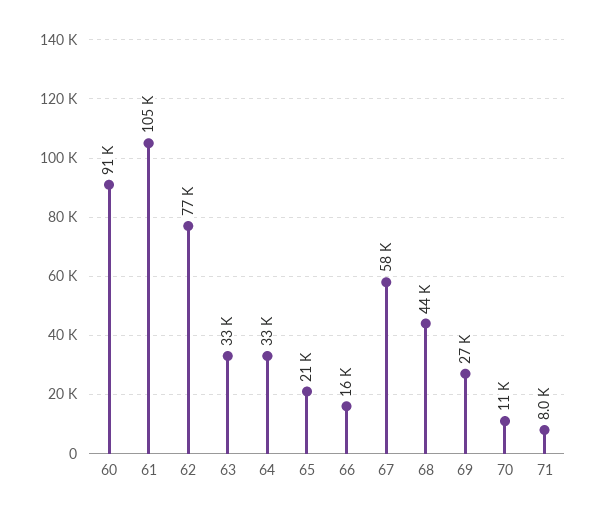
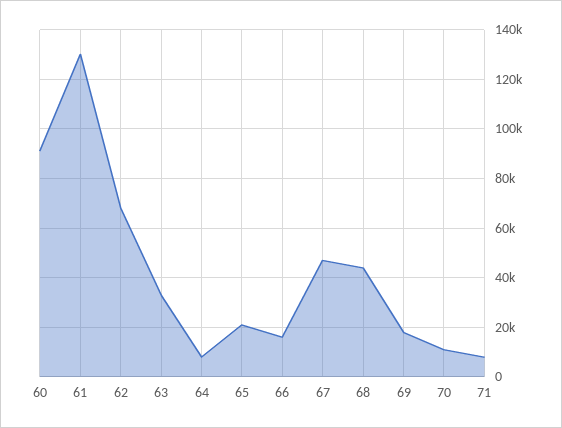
  {
    "60": 91000,
-   "61": 105000,
+   "61": 130000,
-   "62": 77000,
+   "62": 67500,
    "63": 33000,
-   "64": 33000,
+   "64": 7500,
    "65": 21000,
    "66": 16000,
-   "67": 58000,
+   "67": 47500,
    "68": 44000,
-   "69": 27000,
+   "69": 17500,
    "70": 11000,
    "71": 8000
  }

